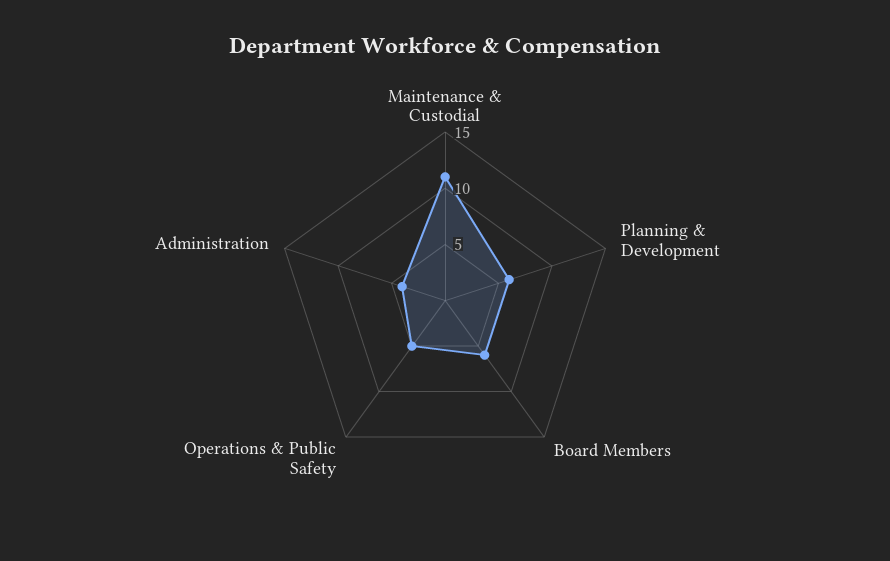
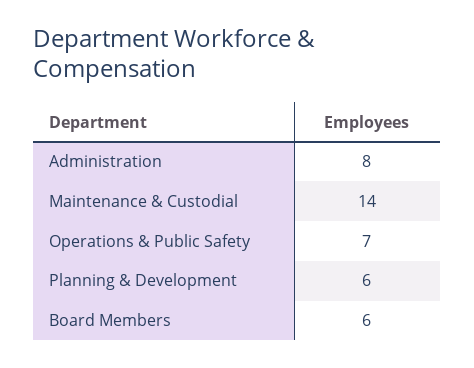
  {
-   "Maintenance & Custodial": 11,
+   "Maintenance & Custodial": 14,
    "Planning & Development": 6,
    "Board Members": 6,
-   "Operations & Public Safety": 5,
+   "Operations & Public Safety": 7,
-   "Administration": 4
+   "Administration": 8
  }

